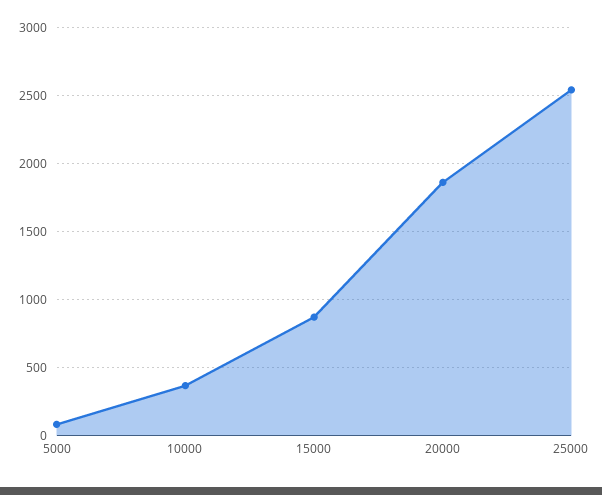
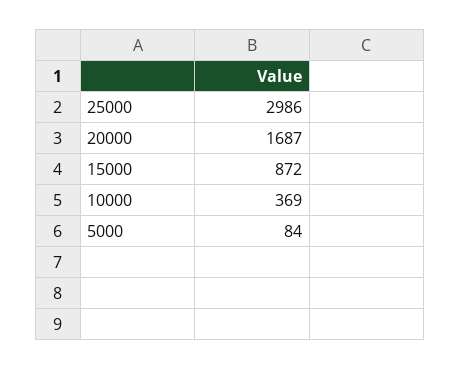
  {
    "5000": 84,
    "10000": 369,
    "15000": 872,
-   "20000": 1850,
+   "20000": 1687,
-   "25000": 2550
+   "25000": 2986
  }

